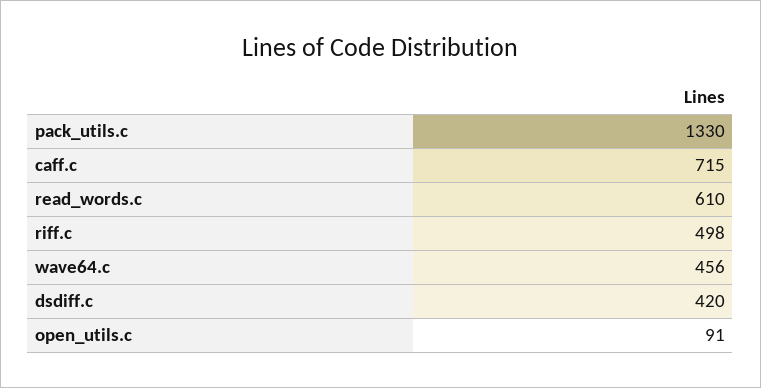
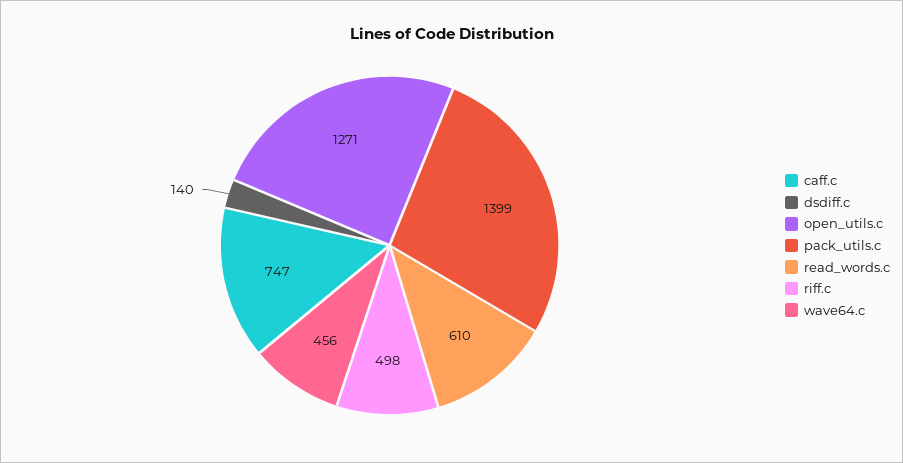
  {
-   "pack_utils.c": 1330,
+   "pack_utils.c": 1399,
-   "caff.c": 715,
+   "caff.c": 747,
    "read_words.c": 610,
    "riff.c": 498,
    "wave64.c": 456,
-   "dsdiff.c": 420,
+   "dsdiff.c": 140,
-   "open_utils.c": 91
+   "open_utils.c": 1271
  }

